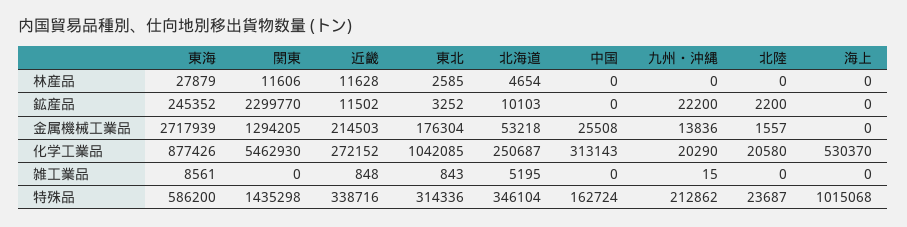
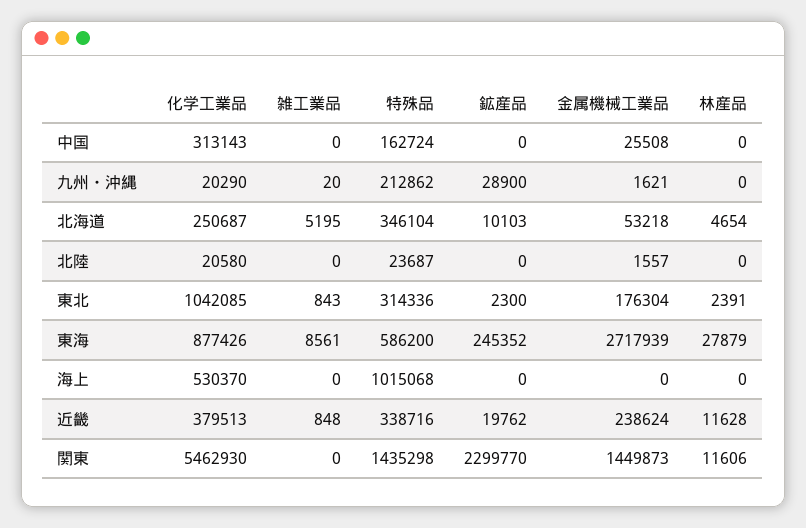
  {
    "東海": {
      "林産品": 27879,
      "鉱産品": 245352,
      "金属機械工業品": 2717939,
      "化学工業品": 877426,
      "雑工業品": 8561,
      "特殊品": 586200
    },
    "関東": {
      "林産品": 11606,
      "鉱産品": 2299770,
-     "金属機械工業品": 1294205,
+     "金属機械工業品": 1449873,
      "化学工業品": 5462930,
      "雑工業品": 0,
      "特殊品": 1435298
    },
    "近畿": {
      "林産品": 11628,
-     "鉱産品": 11502,
+     "鉱産品": 19762,
-     "金属機械工業品": 214503,
+     "金属機械工業品": 238624,
-     "化学工業品": 272152,
+     "化学工業品": 379513,
      "雑工業品": 848,
      "特殊品": 338716
    },
    "東北": {
-     "林産品": 2585,
+     "林産品": 2391,
-     "鉱産品": 3252,
+     "鉱産品": 2300,
      "金属機械工業品": 176304,
      "化学工業品": 1042085,
      "雑工業品": 843,
      "特殊品": 314336
    },
    "北海道": {
      "林産品": 4654,
      "鉱産品": 10103,
      "金属機械工業品": 53218,
      "化学工業品": 250687,
      "雑工業品": 5195,
      "特殊品": 346104
    },
    "中国": {
      "林産品": 0,
      "鉱産品": 0,
      "金属機械工業品": 25508,
      "化学工業品": 313143,
      "雑工業品": 0,
      "特殊品": 162724
    },
    "九州・沖縄": {
      "林産品": 0,
-     "鉱産品": 22200,
+     "鉱産品": 28900,
-     "金属機械工業品": 13836,
+     "金属機械工業品": 1621,
      "化学工業品": 20290,
-     "雑工業品": 15,
+     "雑工業品": 20,
      "特殊品": 212862
    },
    "北陸": {
      "林産品": 0,
-     "鉱産品": 2200,
+     "鉱産品": 0,
      "金属機械工業品": 1557,
      "化学工業品": 20580,
      "雑工業品": 0,
      "特殊品": 23687
    },
    "海上": {
      "林産品": 0,
      "鉱産品": 0,
      "金属機械工業品": 0,
      "化学工業品": 530370,
      "雑工業品": 0,
      "特殊品": 1015068
    }
  }

